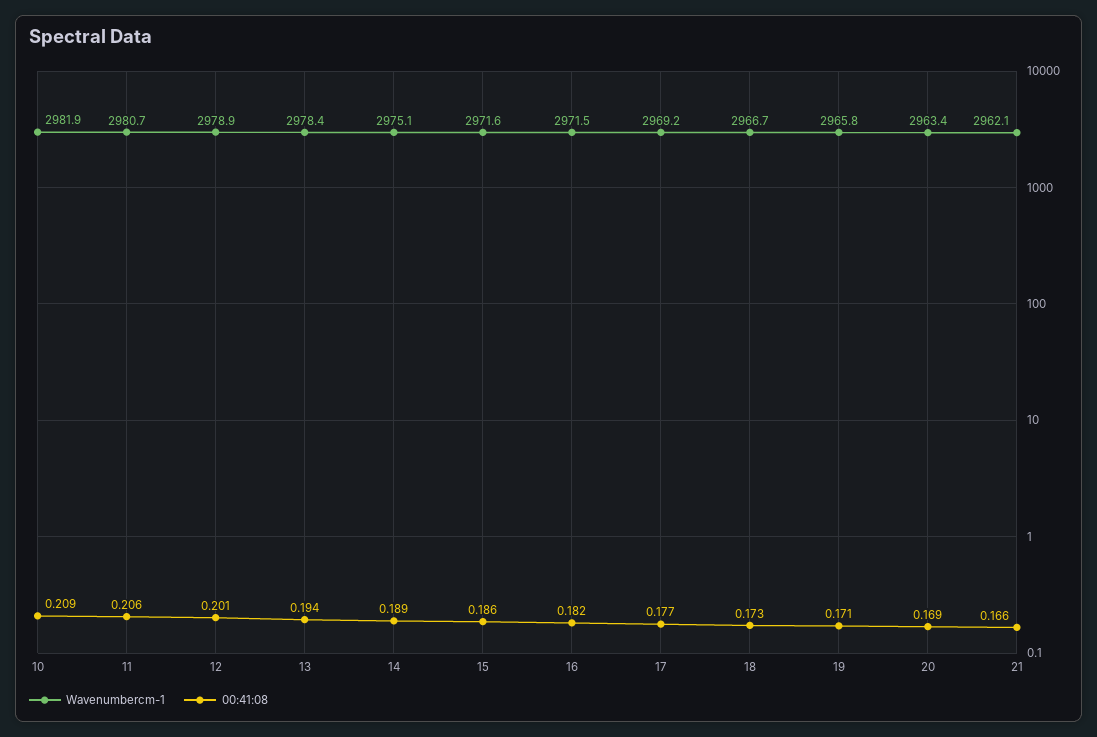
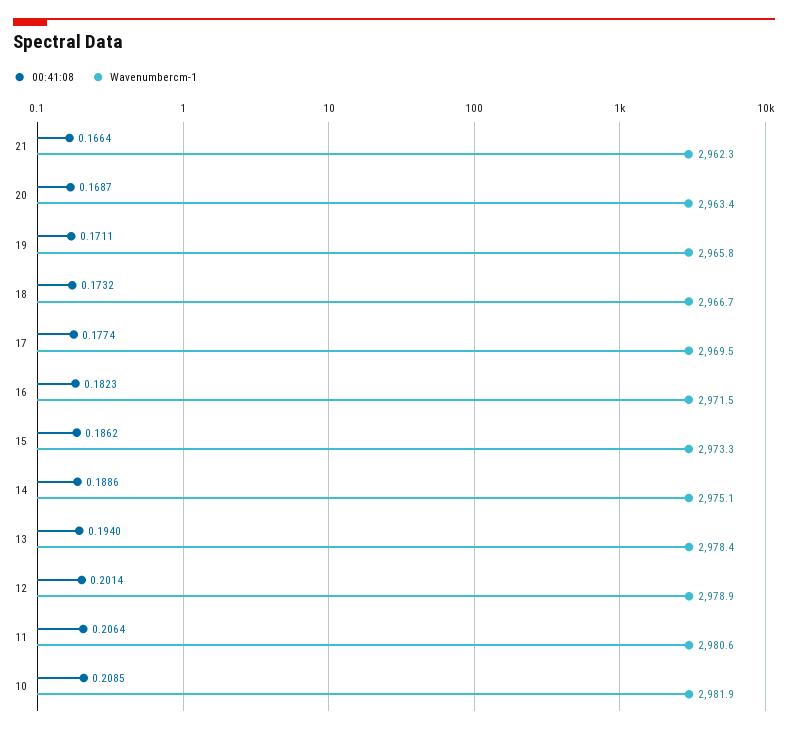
  {
    "Wavenumbercm-1": {
      "10": 2981.9,
-     "11": 2980.7,
+     "11": 2980.6,
      "12": 2978.9,
      "13": 2978.4,
      "14": 2975.1,
-     "15": 2971.6,
+     "15": 2973.3,
      "16": 2971.5,
-     "17": 2969.2,
+     "17": 2969.5,
      "18": 2966.7,
      "19": 2965.8,
      "20": 2963.4,
-     "21": 2962.1
+     "21": 2962.3
    },
    "00:41:08": {
      "10": 0.2085,
      "11": 0.2064,
      "12": 0.2014,
      "13": 0.194,
      "14": 0.1886,
      "15": 0.1862,
      "16": 0.1823,
      "17": 0.1774,
      "18": 0.1732,
      "19": 0.1711,
      "20": 0.1687,
      "21": 0.1664
    }
  }

